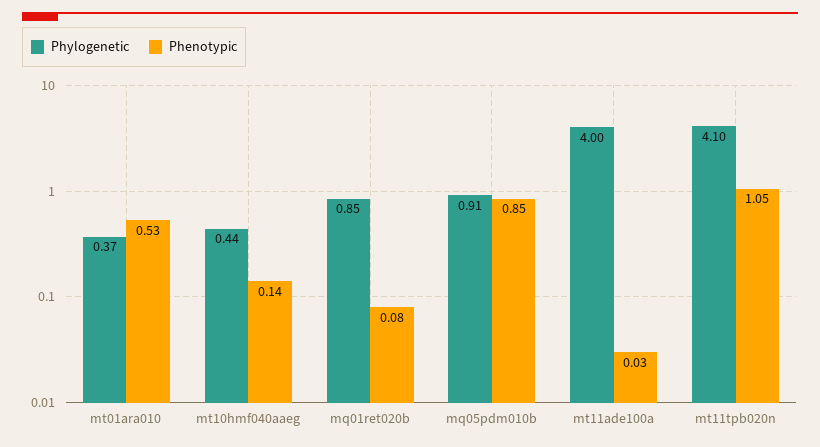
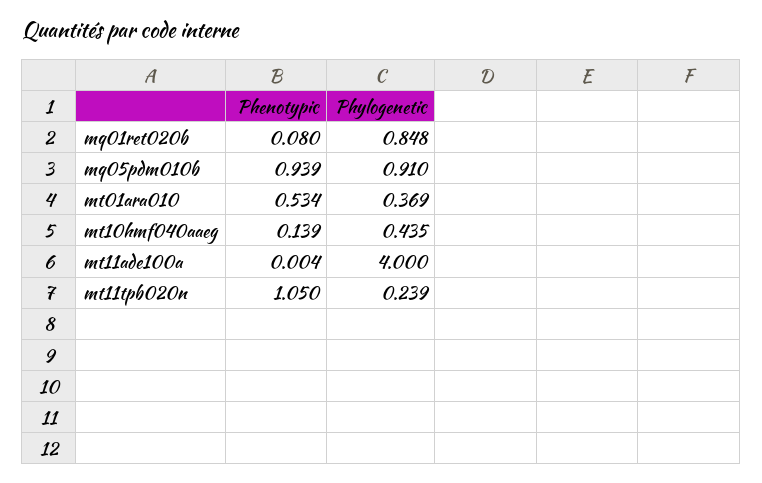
  {
    "Phylogenetic": {
      "mt01ara010": 0.369,
      "mt10hmf040aaeg": 0.435,
      "mq01ret020b": 0.848,
      "mq05pdm010b": 0.91,
      "mt11ade100a": 4,
-     "mt11tpb020n": 4.1
+     "mt11tpb020n": 0.239
    },
    "Phenotypic": {
      "mt01ara010": 0.534,
      "mt10hmf040aaeg": 0.139,
      "mq01ret020b": 0.08,
-     "mq05pdm010b": 0.85,
+     "mq05pdm010b": 0.939,
-     "mt11ade100a": 0.03,
+     "mt11ade100a": 0.004,
      "mt11tpb020n": 1.05
    }
  }

